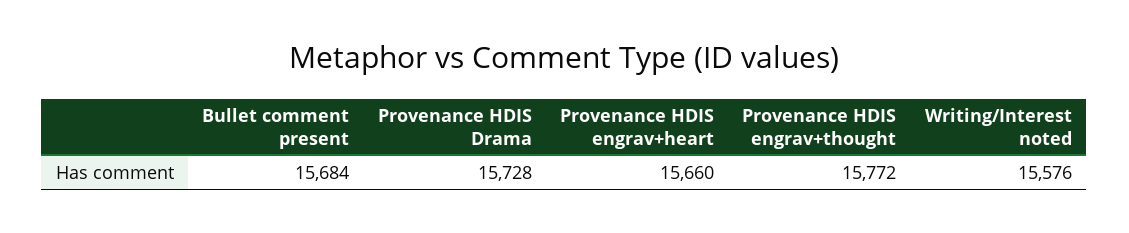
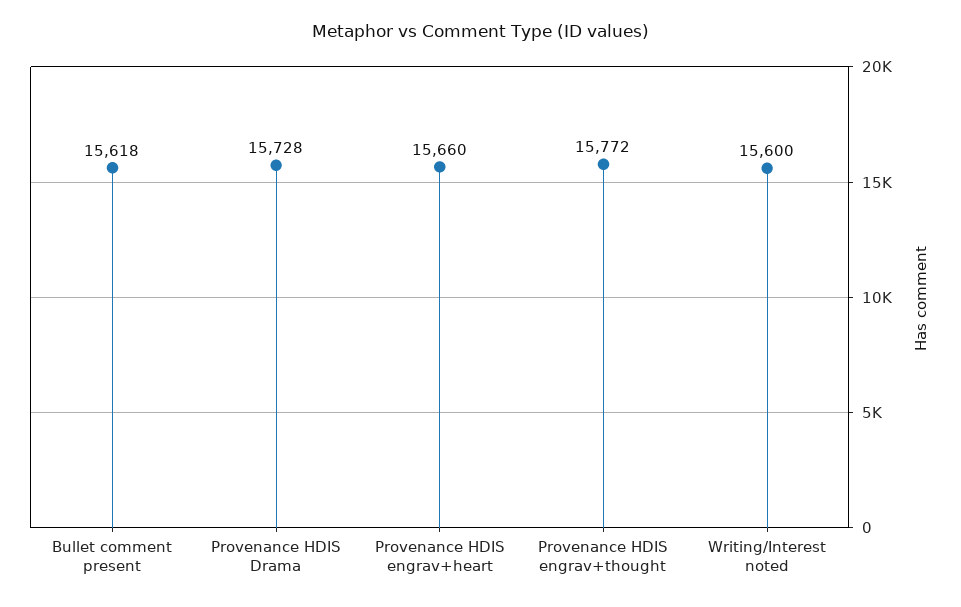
  {
-   "Bullet comment present": 15684,
+   "Bullet comment present": 15618,
    "Provenance HDIS Drama": 15728,
    "Provenance HDIS engrav+heart": 15660,
    "Provenance HDIS engrav+thought": 15772,
-   "Writing/Interest noted": 15576
+   "Writing/Interest noted": 15600
  }

